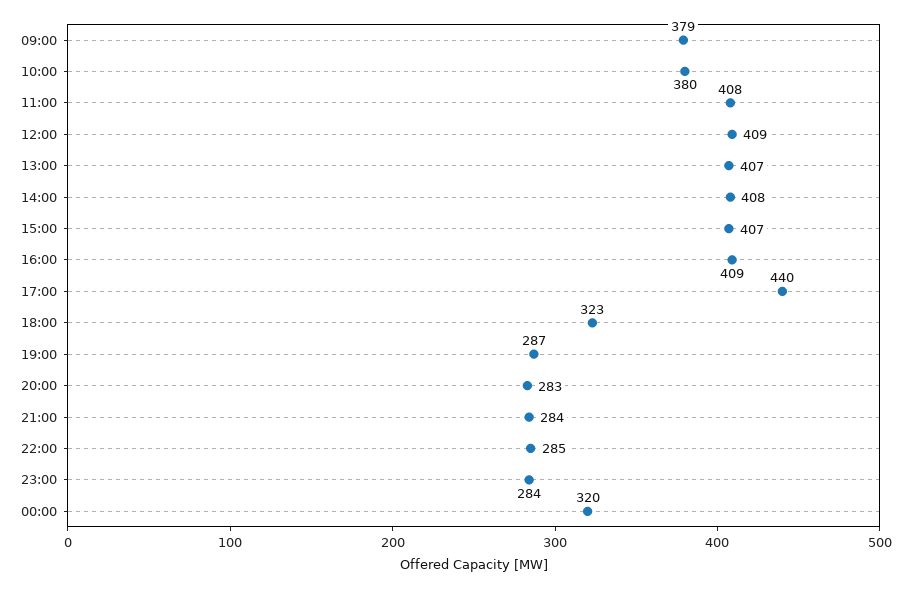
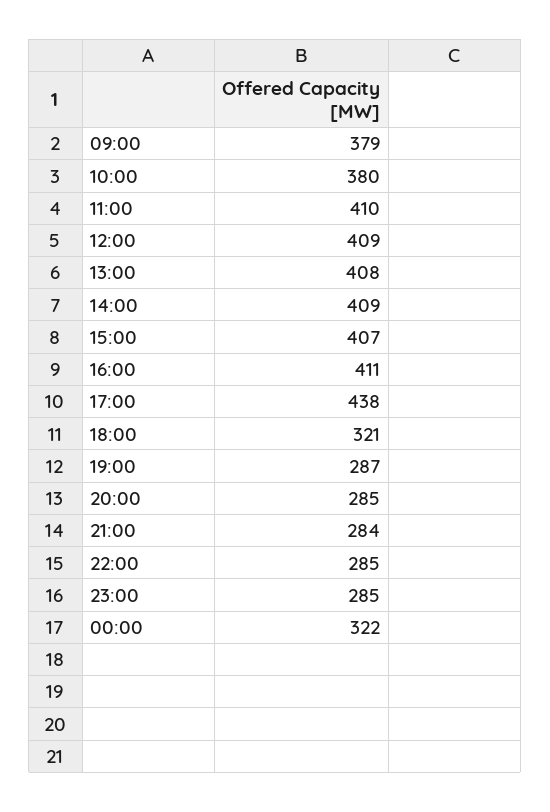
  {
    "09:00": 379,
    "10:00": 380,
-   "11:00": 408,
+   "11:00": 410,
    "12:00": 409,
-   "13:00": 407,
+   "13:00": 408,
-   "14:00": 408,
+   "14:00": 409,
    "15:00": 407,
-   "16:00": 409,
+   "16:00": 411,
-   "17:00": 440,
+   "17:00": 438,
-   "18:00": 323,
+   "18:00": 321,
    "19:00": 287,
-   "20:00": 283,
+   "20:00": 285,
    "21:00": 284,
    "22:00": 285,
-   "23:00": 284,
+   "23:00": 285,
-   "00:00": 320
+   "00:00": 322
  }

